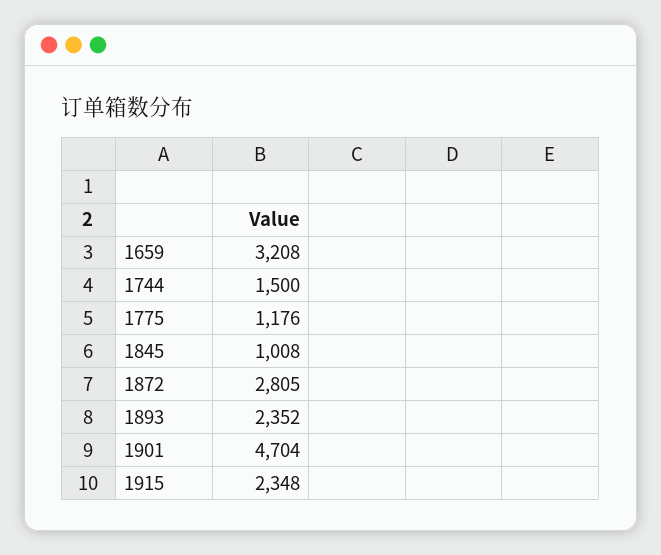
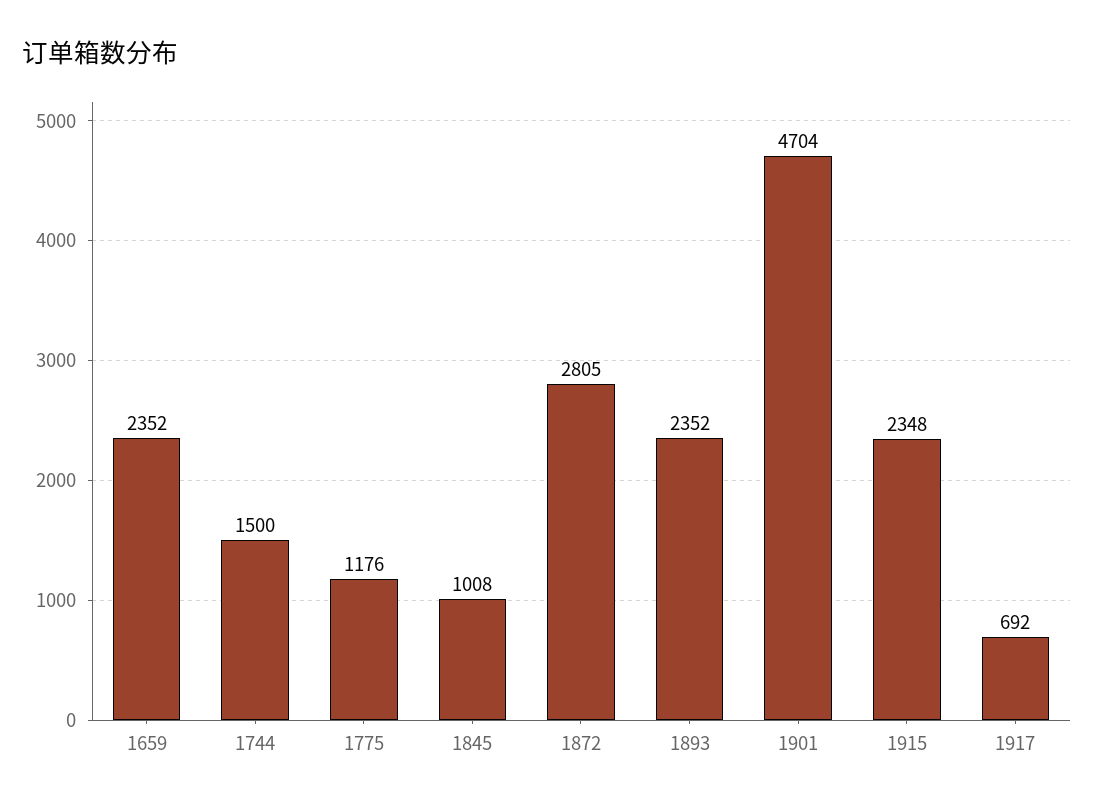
  {
-   "1659": 3208,
+   "1659": 2352,
    "1744": 1500,
    "1775": 1176,
    "1845": 1008,
    "1872": 2805,
    "1893": 2352,
    "1901": 4704,
-   "1915": 2348
+   "1915": 2348,
+   "1917": 692
  }

